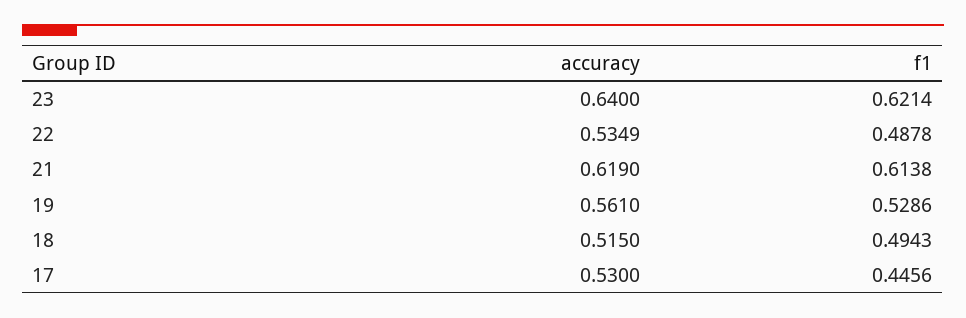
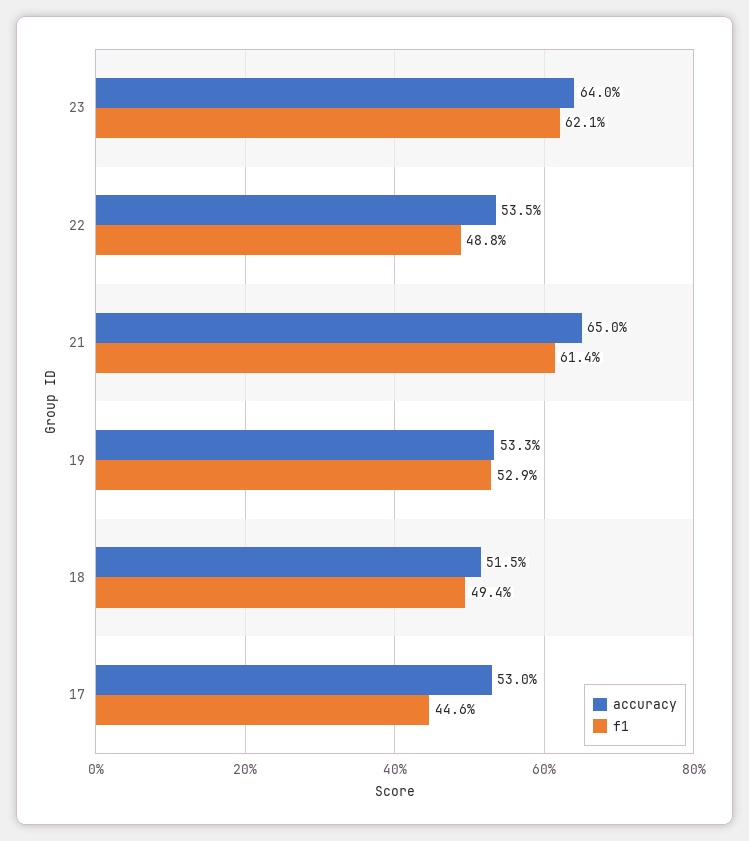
  {
    "accuracy": {
      "23": 0.64,
      "22": 0.5349,
-     "21": 0.619,
+     "21": 0.65,
-     "19": 0.561,
+     "19": 0.533,
      "18": 0.515,
      "17": 0.53
    },
    "f1": {
      "23": 0.6214,
      "22": 0.4878,
      "21": 0.6138,
      "19": 0.5286,
      "18": 0.4943,
      "17": 0.4456
    }
  }

